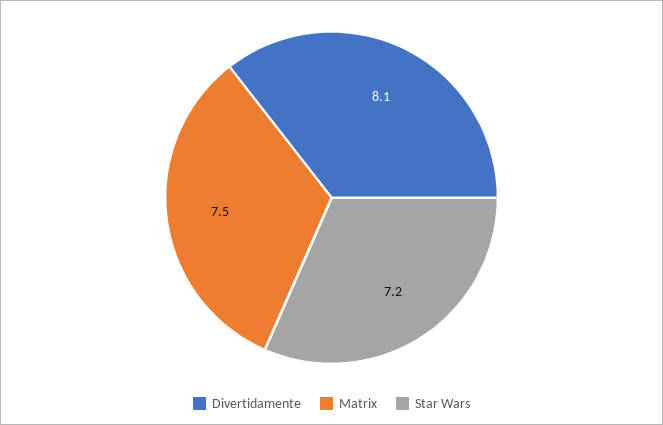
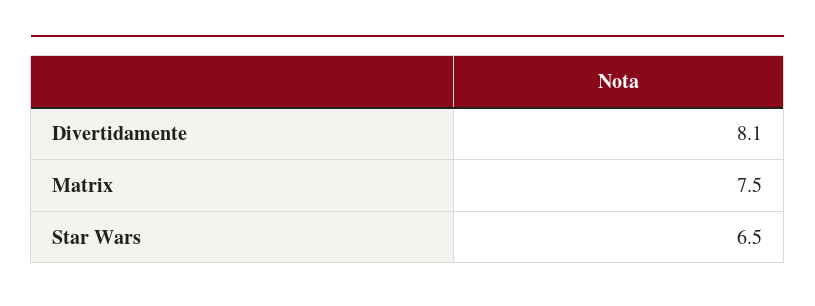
  {
    "Divertidamente": 8.1,
    "Matrix": 7.5,
-   "Star Wars": 7.2
+   "Star Wars": 6.5
  }

